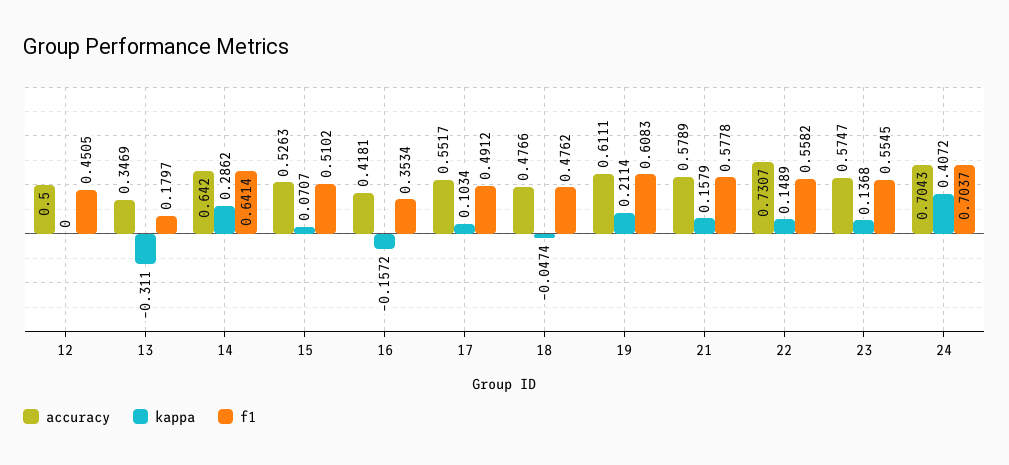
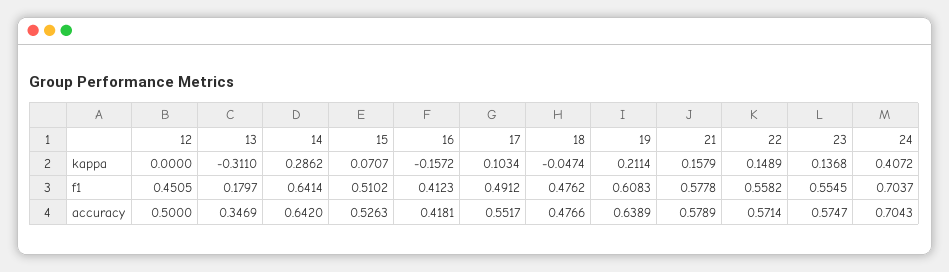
  {
    "accuracy": {
      "12": 0.5,
      "13": 0.3469,
      "14": 0.642,
      "15": 0.5263,
      "16": 0.4181,
      "17": 0.5517,
      "18": 0.4766,
-     "19": 0.6111,
+     "19": 0.6389,
      "21": 0.5789,
-     "22": 0.7307,
+     "22": 0.5714,
      "23": 0.5747,
      "24": 0.7043
    },
    "kappa": {
      "12": 0,
      "13": -0.311,
      "14": 0.2862,
      "15": 0.0707,
      "16": -0.1572,
      "17": 0.1034,
      "18": -0.0474,
      "19": 0.2114,
      "21": 0.1579,
      "22": 0.1489,
      "23": 0.1368,
      "24": 0.4072
    },
    "f1": {
      "12": 0.4505,
      "13": 0.1797,
      "14": 0.6414,
      "15": 0.5102,
-     "16": 0.3534,
+     "16": 0.4123,
      "17": 0.4912,
      "18": 0.4762,
      "19": 0.6083,
      "21": 0.5778,
      "22": 0.5582,
      "23": 0.5545,
      "24": 0.7037
    }
  }

